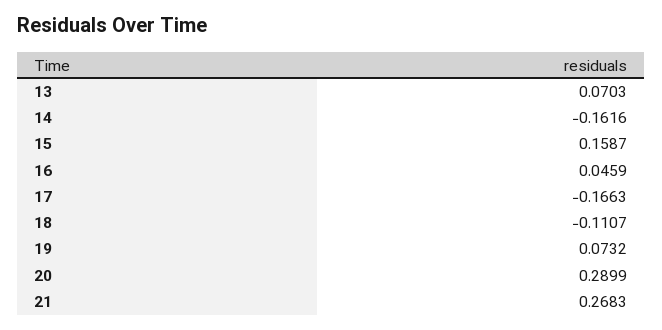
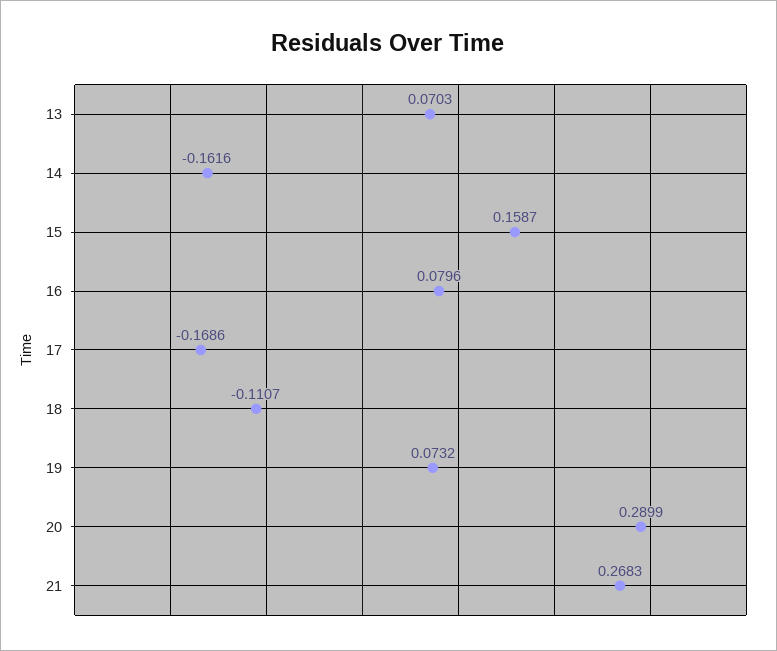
  {
    "13": 0.0703,
    "14": -0.1616,
    "15": 0.1587,
-   "16": 0.0459,
+   "16": 0.0796,
-   "17": -0.1663,
+   "17": -0.1686,
    "18": -0.1107,
    "19": 0.0732,
    "20": 0.2899,
    "21": 0.2683
  }

